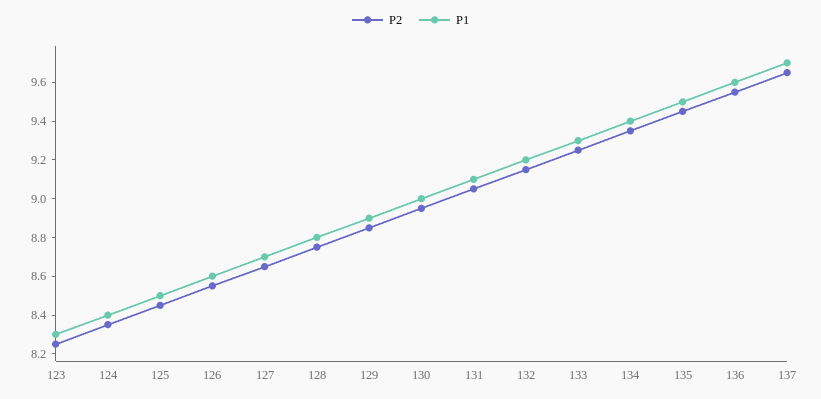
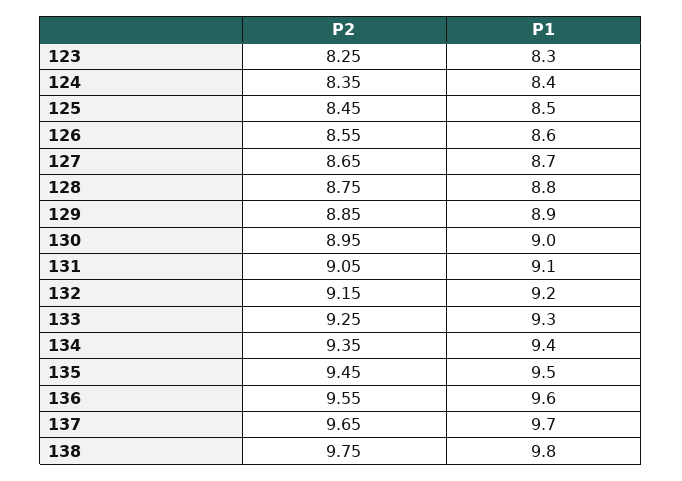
  {
    "P2": {
      "123": 8.25,
      "124": 8.35,
      "125": 8.45,
      "126": 8.55,
      "127": 8.65,
      "128": 8.75,
      "129": 8.85,
      "130": 8.95,
      "131": 9.05,
      "132": 9.15,
      "133": 9.25,
      "134": 9.35,
      "135": 9.45,
      "136": 9.55,
-     "137": 9.65
+     "137": 9.65,
+     "138": 9.75
    },
    "P1": {
      "123": 8.3,
      "124": 8.4,
      "125": 8.5,
      "126": 8.6,
      "127": 8.7,
      "128": 8.8,
      "129": 8.9,
      "130": 9,
      "131": 9.1,
      "132": 9.2,
      "133": 9.3,
      "134": 9.4,
      "135": 9.5,
      "136": 9.6,
-     "137": 9.7
+     "137": 9.7,
+     "138": 9.8
    }
  }

